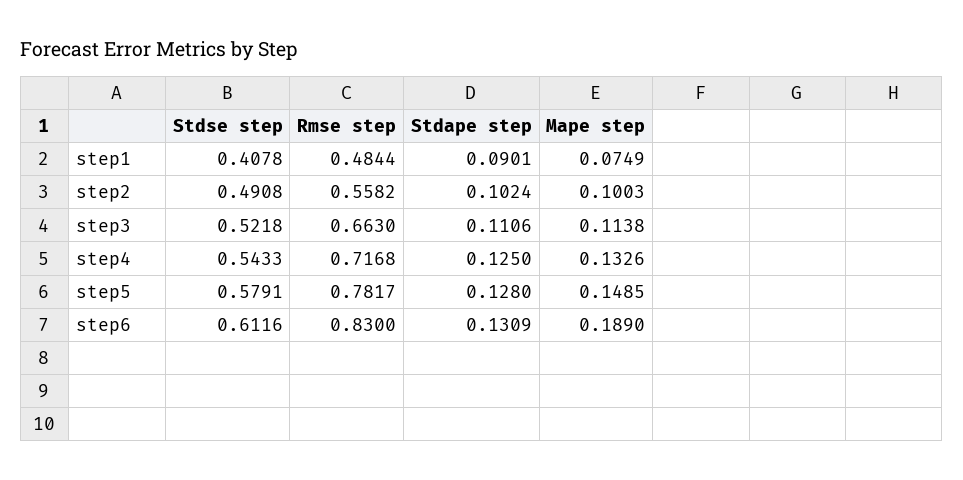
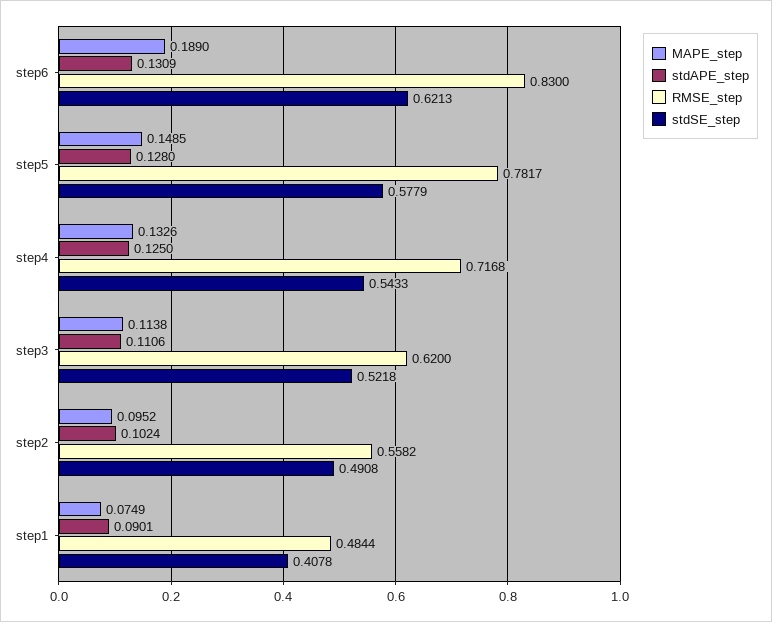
  {
    "Stdse step": {
      "step1": 0.4078,
      "step2": 0.4908,
      "step3": 0.5218,
      "step4": 0.5433,
-     "step5": 0.5791,
+     "step5": 0.5779,
-     "step6": 0.6116
+     "step6": 0.6213
    },
    "Rmse step": {
      "step1": 0.4844,
      "step2": 0.5582,
-     "step3": 0.663,
+     "step3": 0.62,
      "step4": 0.7168,
      "step5": 0.7817,
      "step6": 0.83
    },
    "Stdape step": {
      "step1": 0.0901,
      "step2": 0.1024,
      "step3": 0.1106,
      "step4": 0.125,
      "step5": 0.128,
      "step6": 0.1309
    },
    "Mape step": {
      "step1": 0.0749,
-     "step2": 0.1003,
+     "step2": 0.0952,
      "step3": 0.1138,
      "step4": 0.1326,
      "step5": 0.1485,
      "step6": 0.189
    }
  }

